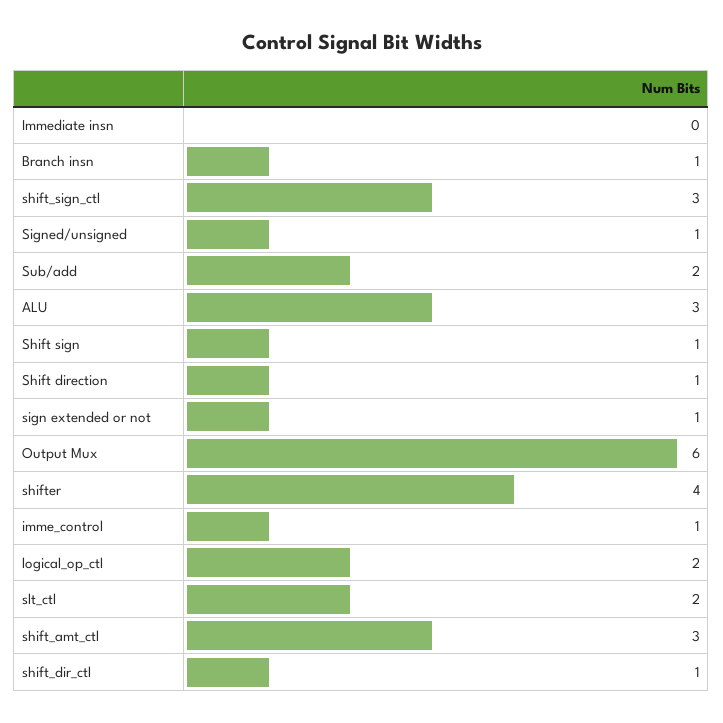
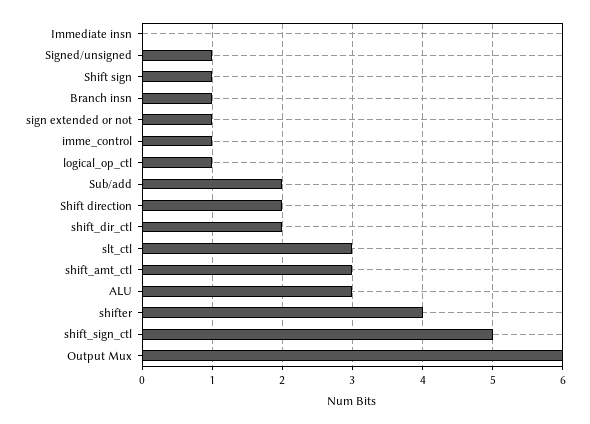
  {
    "Immediate insn": 0,
    "Branch insn": 1,
-   "shift_sign_ctl": 3,
+   "shift_sign_ctl": 5,
    "Signed/unsigned": 1,
    "Sub/add": 2,
    "ALU": 3,
    "Shift sign": 1,
-   "Shift direction": 1,
+   "Shift direction": 2,
    "sign extended or not": 1,
    "Output Mux": 6,
    "shifter": 4,
    "imme_control": 1,
-   "logical_op_ctl": 2,
+   "logical_op_ctl": 1,
-   "slt_ctl": 2,
+   "slt_ctl": 3,
    "shift_amt_ctl": 3,
-   "shift_dir_ctl": 1
+   "shift_dir_ctl": 2
  }

